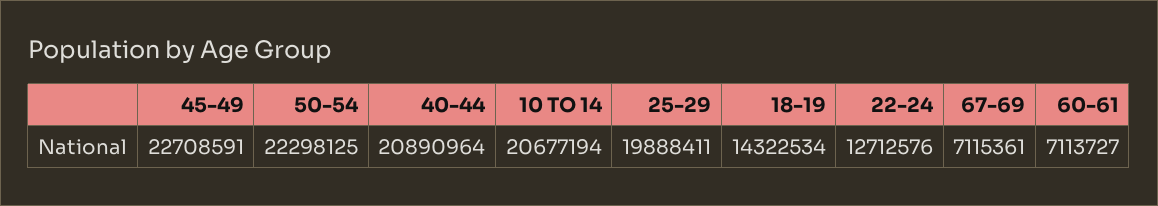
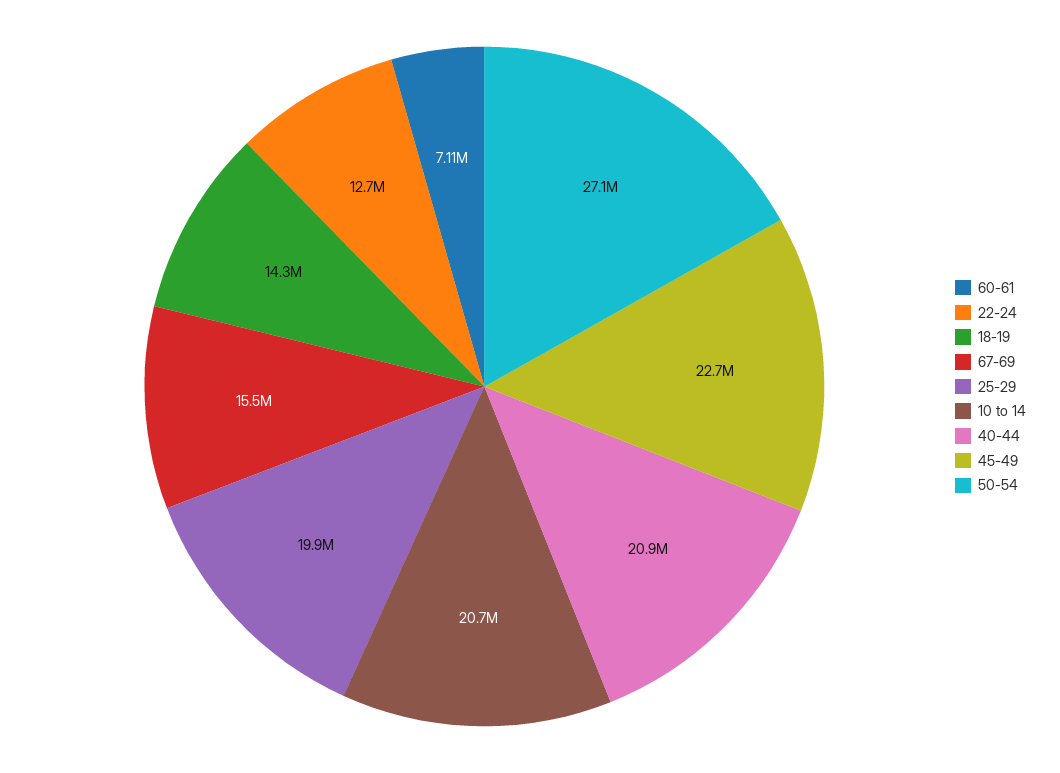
  {
    "45-49": 22708591,
-   "50-54": 22298125,
+   "50-54": 27100000,
    "40-44": 20890964,
    "10 TO 14": 20677194,
    "25-29": 19888411,
    "18-19": 14322534,
    "22-24": 12712576,
-   "67-69": 7115361,
+   "67-69": 15500000,
    "60-61": 7113727
  }

